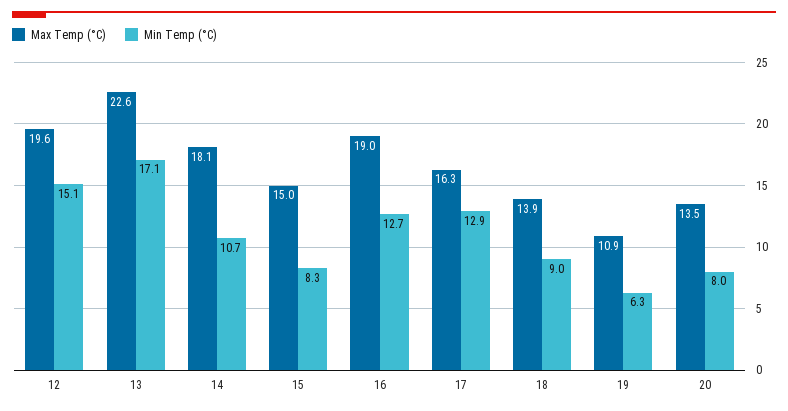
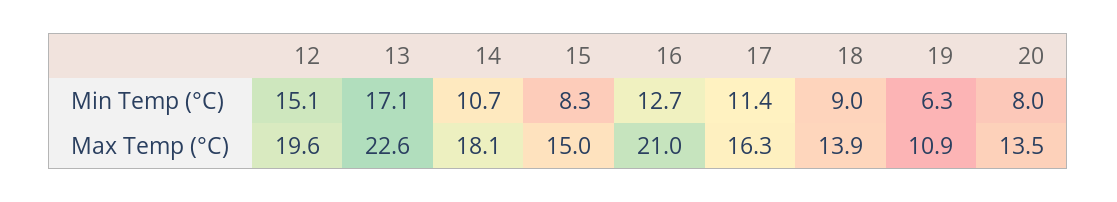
  {
    "Max Temp (°C)": {
      "12": 19.6,
      "13": 22.6,
      "14": 18.1,
      "15": 15,
-     "16": 19,
+     "16": 21,
      "17": 16.3,
      "18": 13.9,
      "19": 10.9,
      "20": 13.5
    },
    "Min Temp (°C)": {
      "12": 15.1,
      "13": 17.1,
      "14": 10.7,
      "15": 8.3,
      "16": 12.7,
-     "17": 12.9,
+     "17": 11.4,
      "18": 9,
      "19": 6.3,
      "20": 8
    }
  }

